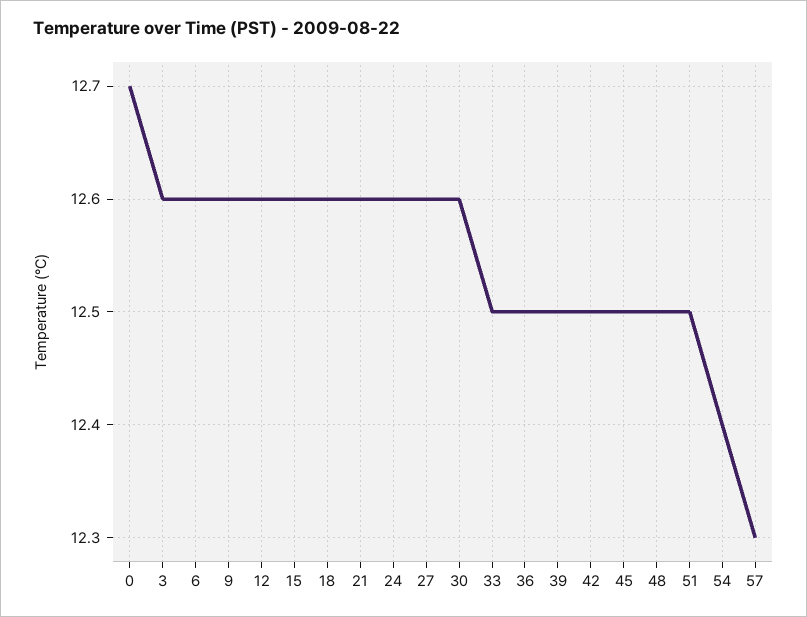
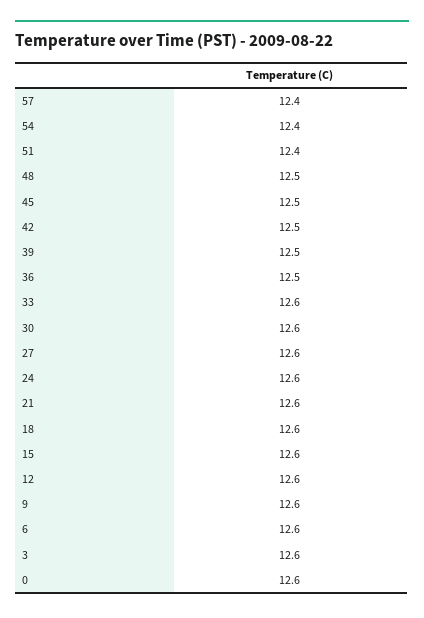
  {
-   "0": 12.7,
+   "0": 12.6,
    "3": 12.6,
    "6": 12.6,
    "9": 12.6,
    "12": 12.6,
    "15": 12.6,
    "18": 12.6,
    "21": 12.6,
    "24": 12.6,
    "27": 12.6,
    "30": 12.6,
-   "33": 12.5,
+   "33": 12.6,
    "36": 12.5,
    "39": 12.5,
    "42": 12.5,
    "45": 12.5,
    "48": 12.5,
-   "51": 12.5,
+   "51": 12.4,
    "54": 12.4,
-   "57": 12.3
+   "57": 12.4
  }

